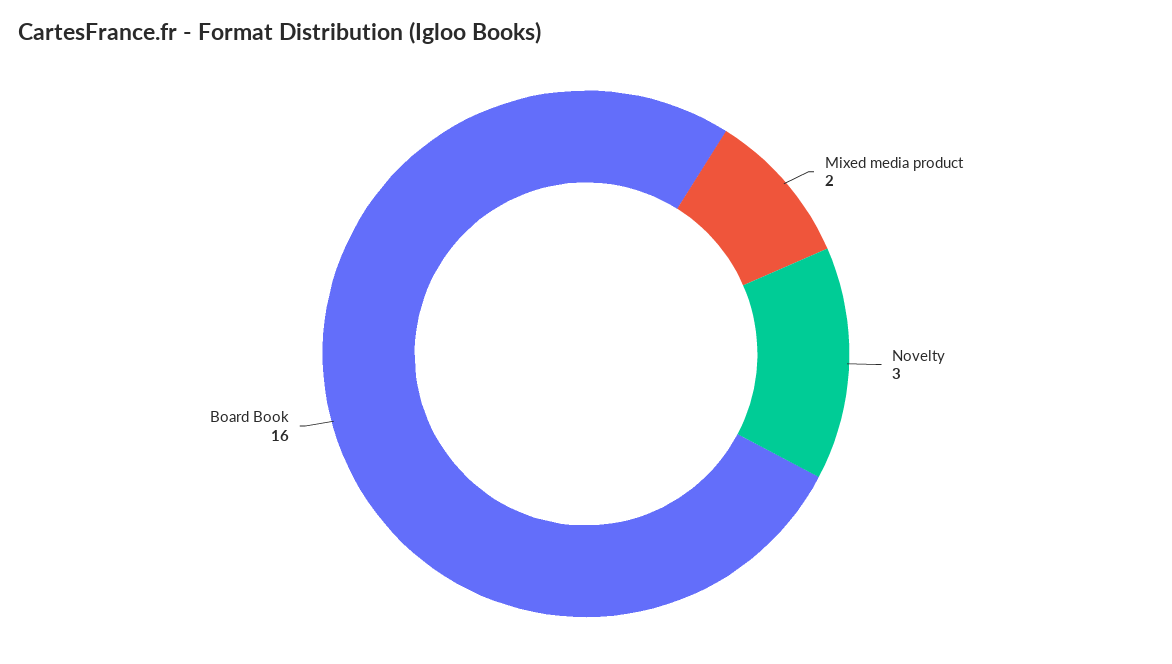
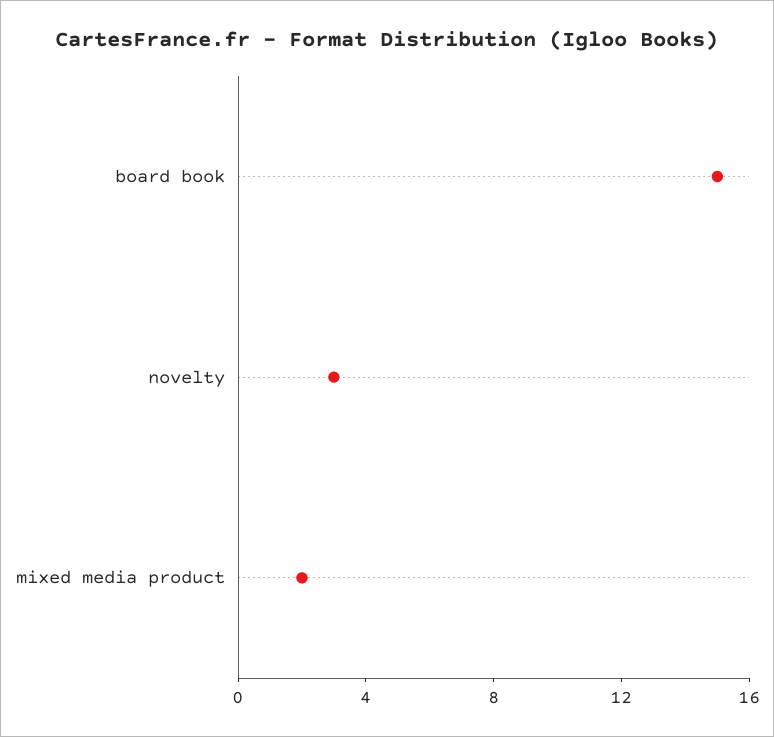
  {
    "Mixed media product": 2,
    "Novelty": 3,
-   "Board Book": 16
+   "Board Book": 15
  }

